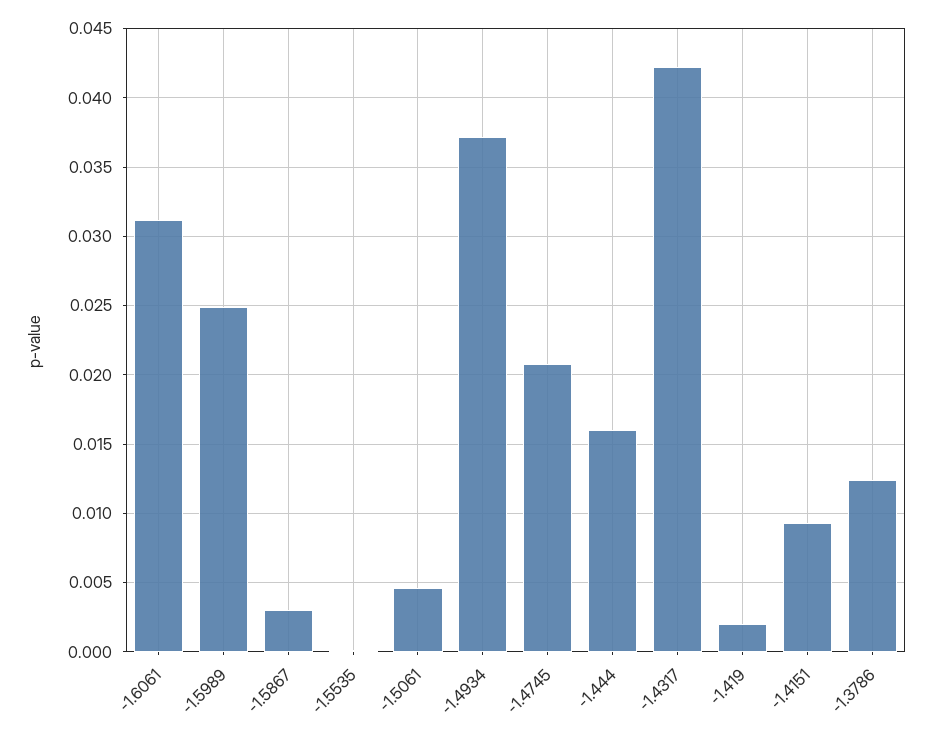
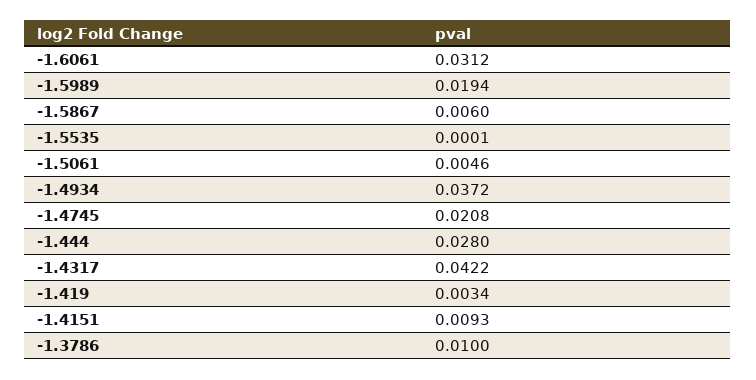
  {
    "-1.6061": 0.0312,
-   "-1.5989": 0.025,
+   "-1.5989": 0.0194,
-   "-1.5867": 0.003,
+   "-1.5867": 0.006,
    "-1.5535": 0.0001,
    "-1.5061": 0.0046,
    "-1.4934": 0.0372,
    "-1.4745": 0.0208,
-   "-1.444": 0.016,
+   "-1.444": 0.028,
    "-1.4317": 0.0422,
-   "-1.419": 0.002,
+   "-1.419": 0.0034,
    "-1.4151": 0.0093,
-   "-1.3786": 0.0125
+   "-1.3786": 0.01
  }

